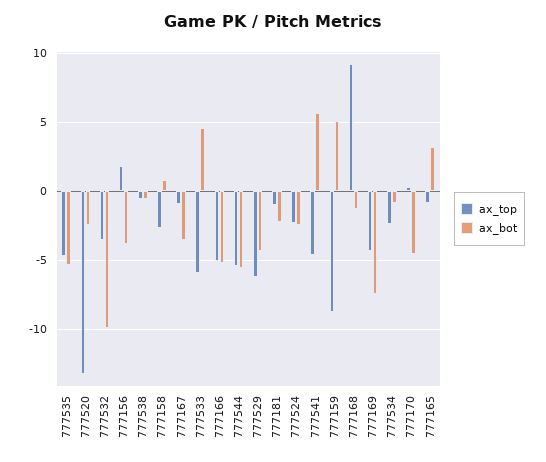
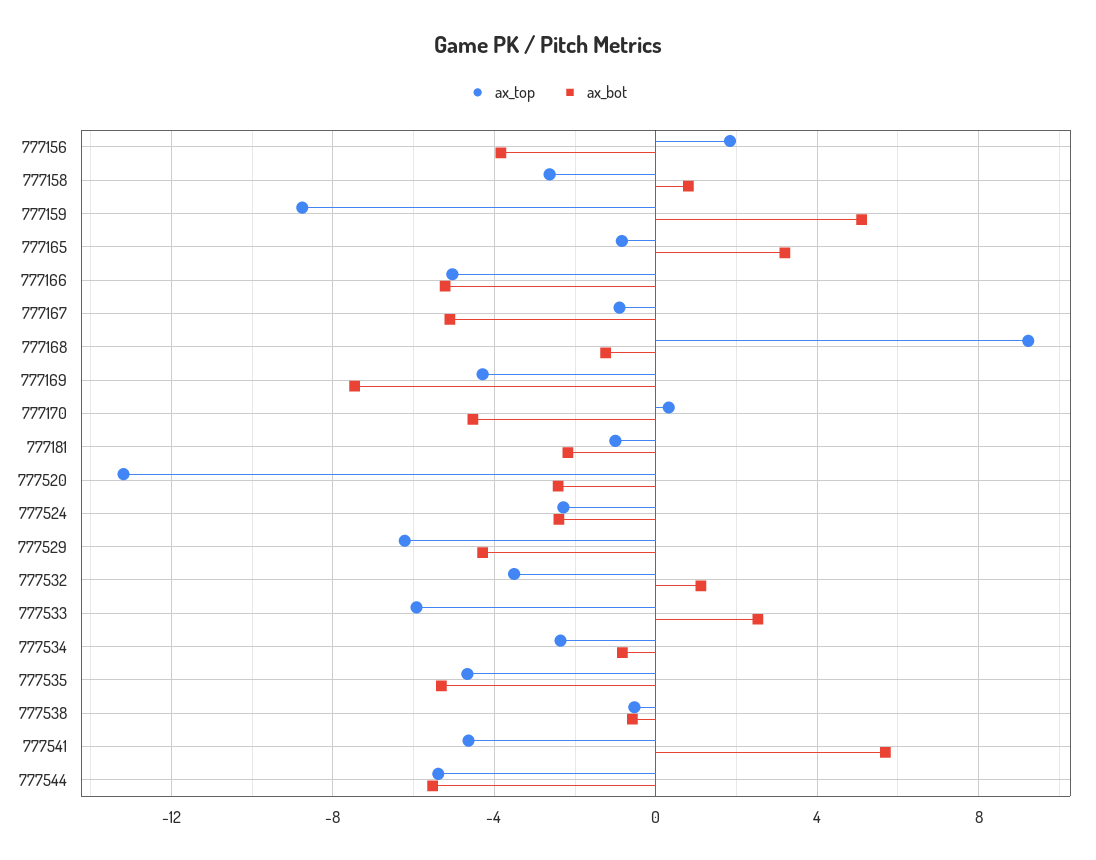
  {
    "ax_top": {
      "777535": -4.5,
      "777520": -13,
      "777532": -3.5,
      "777156": 2,
      "777538": -0.5,
      "777158": -2.5,
      "777167": -1,
      "777533": -6,
      "777166": -5,
      "777544": -5.5,
      "777529": -6,
      "777181": -1,
      "777524": -2.5,
      "777541": -4.5,
      "777159": -9,
      "777168": 9,
      "777169": -4.5,
      "777534": -2.5,
      "777170": 0.5,
      "777165": -1
    },
    "ax_bot": {
      "777535": -5.5,
      "777520": -2.5,
-     "777532": -10,
+     "777532": 1,
      "777156": -4,
      "777538": -0.5,
      "777158": 1,
-     "777167": -3.5,
+     "777167": -5,
-     "777533": 4.5,
+     "777533": 2.5,
      "777166": -5,
      "777544": -5.5,
      "777529": -4.5,
      "777181": -2,
      "777524": -2.5,
      "777541": 5.5,
      "777159": 5,
      "777168": -1,
      "777169": -7.5,
      "777534": -1,
      "777170": -4.5,
      "777165": 3
    }
  }

